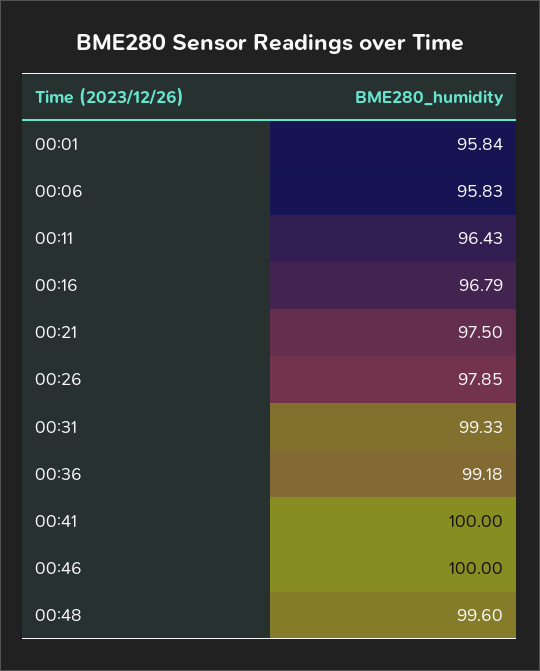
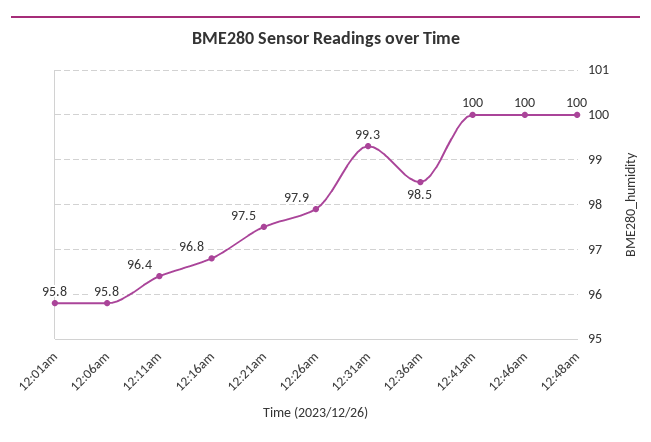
  {
    "00:01": 95.84,
    "00:06": 95.83,
    "00:11": 96.43,
    "00:16": 96.79,
    "00:21": 97.5,
    "00:26": 97.85,
    "00:31": 99.33,
-   "00:36": 99.18,
+   "00:36": 98.5,
    "00:41": 100,
    "00:46": 100,
-   "00:48": 99.6
+   "00:48": 100
  }

